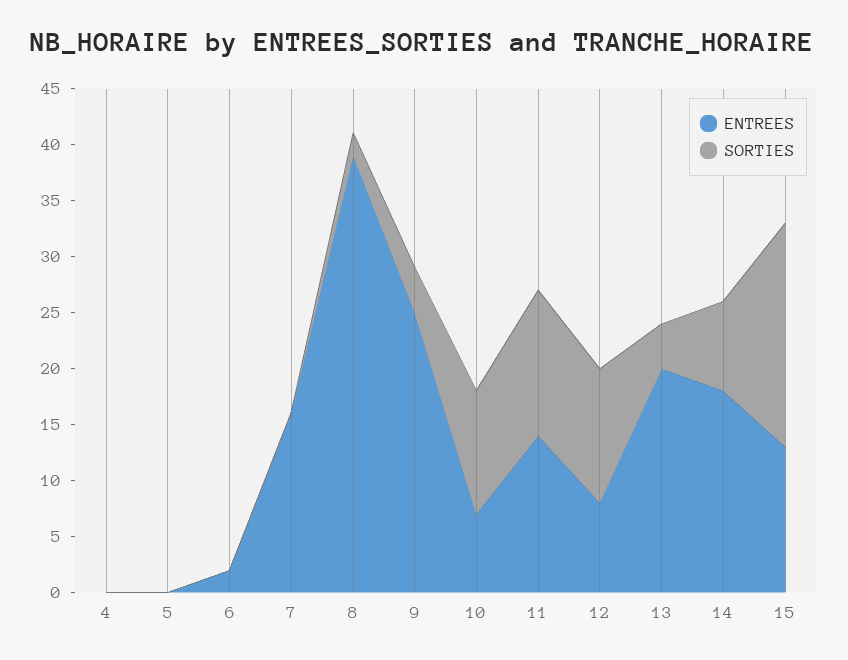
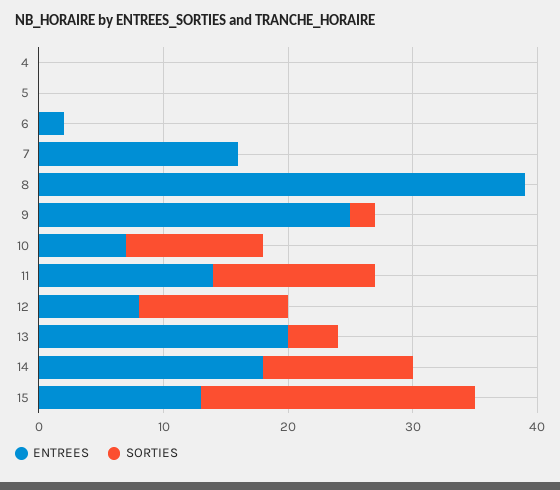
  {
    "ENTREES": {
      "4": 0,
      "5": 0,
      "6": 2,
      "7": 16,
      "8": 39,
      "9": 25,
      "10": 7,
      "11": 14,
      "12": 8,
      "13": 20,
      "14": 18,
      "15": 13
    },
    "SORTIES": {
      "4": 0,
      "5": 0,
      "6": 0,
      "7": 0,
-     "8": 2,
+     "8": 0,
-     "9": 4,
+     "9": 2,
      "10": 11,
      "11": 13,
      "12": 12,
      "13": 4,
-     "14": 8,
+     "14": 12,
-     "15": 20
+     "15": 22
    }
  }

